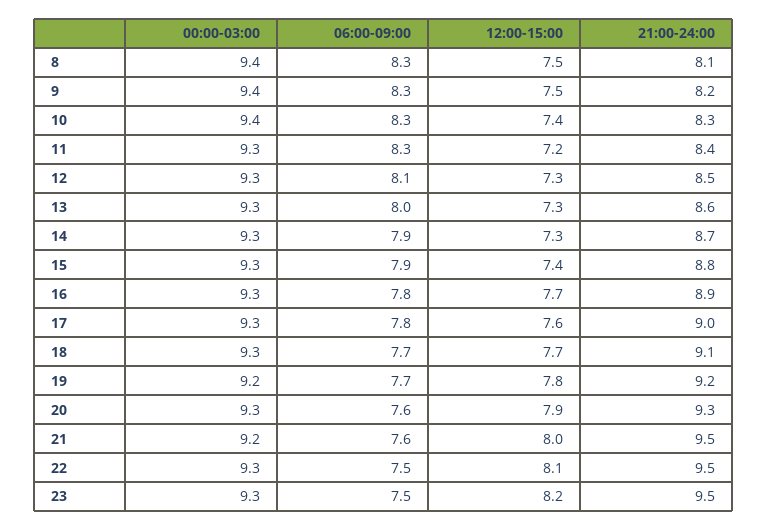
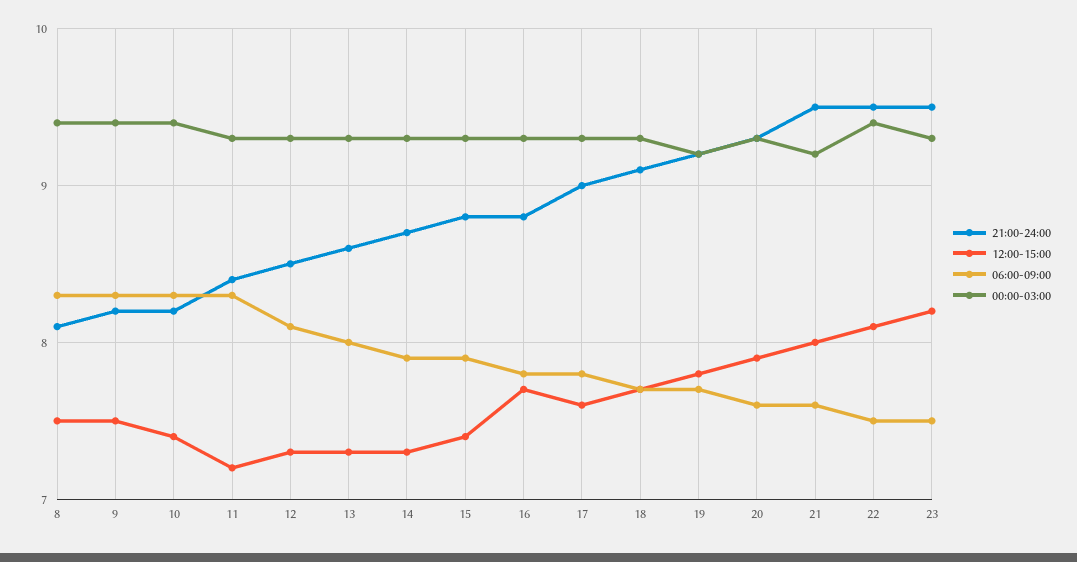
  {
    "00:00-03:00": {
      "8": 9.4,
      "9": 9.4,
      "10": 9.4,
      "11": 9.3,
      "12": 9.3,
      "13": 9.3,
      "14": 9.3,
      "15": 9.3,
      "16": 9.3,
      "17": 9.3,
      "18": 9.3,
      "19": 9.2,
      "20": 9.3,
      "21": 9.2,
-     "22": 9.3,
+     "22": 9.4,
      "23": 9.3
    },
    "06:00-09:00": {
      "8": 8.3,
      "9": 8.3,
      "10": 8.3,
      "11": 8.3,
      "12": 8.1,
      "13": 8,
      "14": 7.9,
      "15": 7.9,
      "16": 7.8,
      "17": 7.8,
      "18": 7.7,
      "19": 7.7,
      "20": 7.6,
      "21": 7.6,
      "22": 7.5,
      "23": 7.5
    },
    "12:00-15:00": {
      "8": 7.5,
      "9": 7.5,
      "10": 7.4,
      "11": 7.2,
      "12": 7.3,
      "13": 7.3,
      "14": 7.3,
      "15": 7.4,
      "16": 7.7,
      "17": 7.6,
      "18": 7.7,
      "19": 7.8,
      "20": 7.9,
      "21": 8,
      "22": 8.1,
      "23": 8.2
    },
    "21:00-24:00": {
      "8": 8.1,
      "9": 8.2,
-     "10": 8.3,
+     "10": 8.2,
      "11": 8.4,
      "12": 8.5,
      "13": 8.6,
      "14": 8.7,
      "15": 8.8,
-     "16": 8.9,
+     "16": 8.8,
      "17": 9,
      "18": 9.1,
      "19": 9.2,
      "20": 9.3,
      "21": 9.5,
      "22": 9.5,
      "23": 9.5
    }
  }

